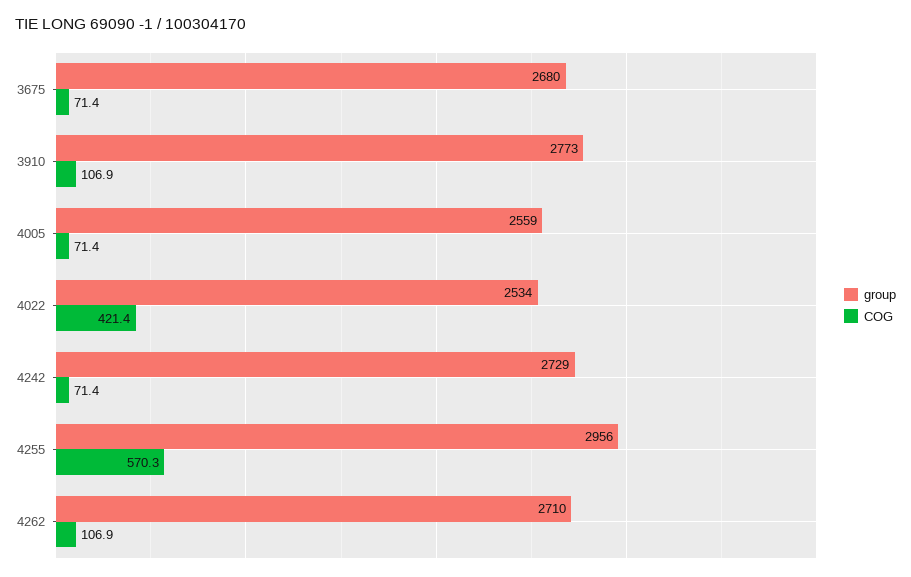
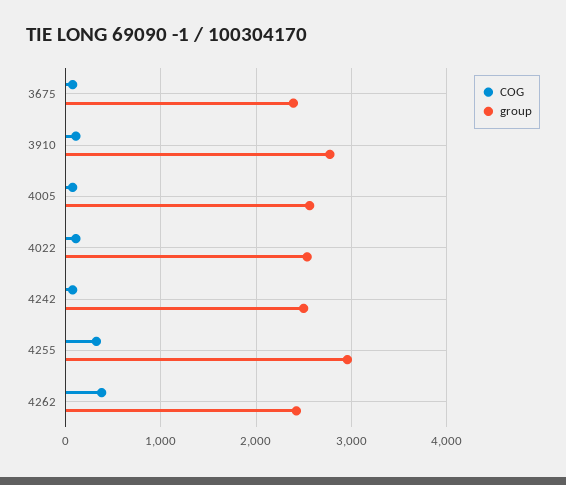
  {
    "group": {
-     "3675": 2680,
+     "3675": 2400,
      "3910": 2773,
      "4005": 2559,
      "4022": 2534,
-     "4242": 2729,
+     "4242": 2500,
      "4255": 2956,
-     "4262": 2710
+     "4262": 2400
    },
    "COG": {
      "3675": 71.4,
      "3910": 106.9,
      "4005": 71.4,
-     "4022": 421.4,
+     "4022": 100,
      "4242": 71.4,
-     "4255": 570.3,
+     "4255": 300,
-     "4262": 106.9
+     "4262": 400
    }
  }

